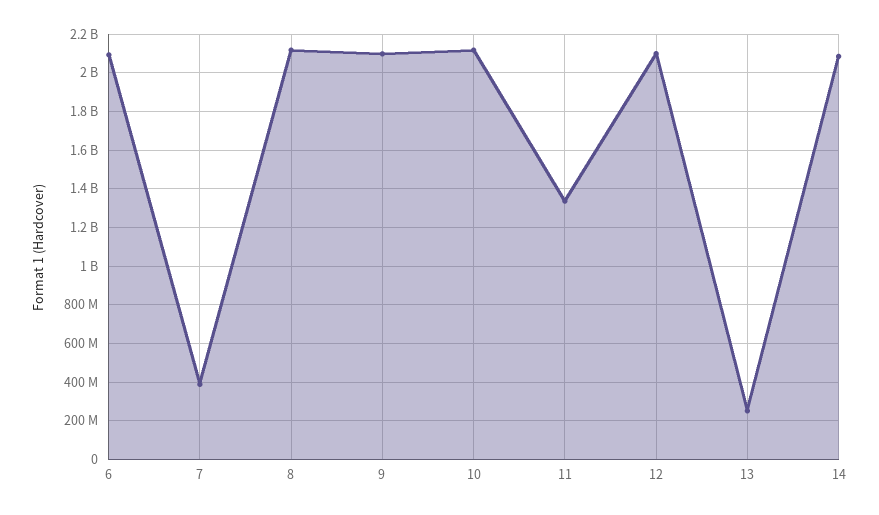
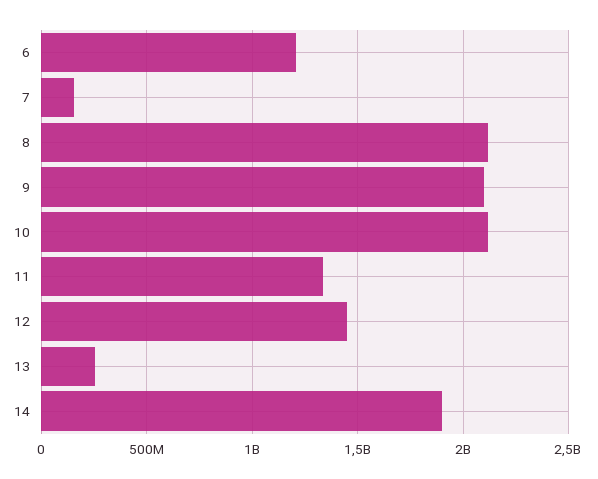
  {
-   "6": 2100000000,
+   "6": 1200000000,
-   "7": 400000000,
+   "7": 150000000,
    "8": 2100000000,
    "9": 2100000000,
    "10": 2100000000,
    "11": 1350000000,
-   "12": 2100000000,
+   "12": 1450000000,
    "13": 250000000,
-   "14": 2100000000
+   "14": 1900000000
  }

